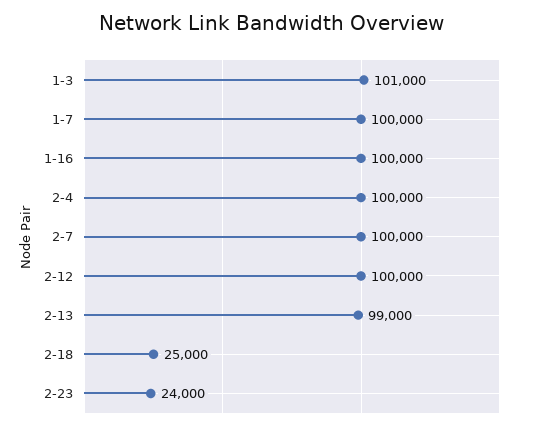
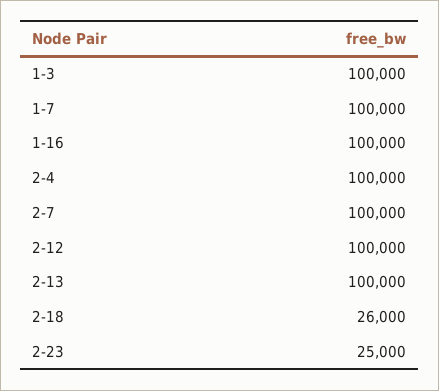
  {
-   "1-3": 101000,
+   "1-3": 100000,
    "1-7": 100000,
    "1-16": 100000,
    "2-4": 100000,
    "2-7": 100000,
    "2-12": 100000,
-   "2-13": 99000,
+   "2-13": 100000,
-   "2-18": 25000,
+   "2-18": 26000,
-   "2-23": 24000
+   "2-23": 25000
  }

